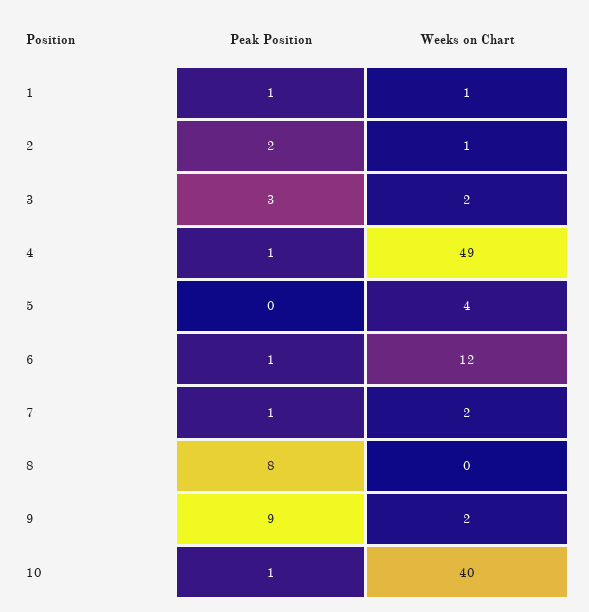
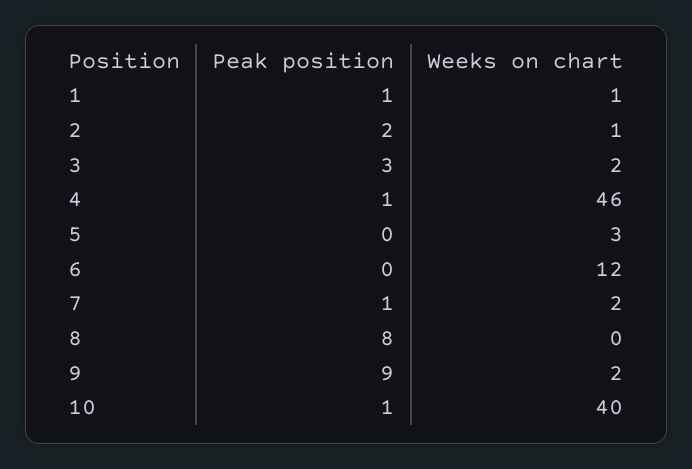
  {
    "Peak Position": {
      "1": 1,
      "2": 2,
      "3": 3,
      "4": 1,
      "5": 0,
-     "6": 1,
+     "6": 0,
      "7": 1,
      "8": 8,
      "9": 9,
      "10": 1
    },
    "Weeks on Chart": {
      "1": 1,
      "2": 1,
      "3": 2,
-     "4": 49,
+     "4": 46,
-     "5": 4,
+     "5": 3,
      "6": 12,
      "7": 2,
      "8": 0,
      "9": 2,
      "10": 40
    }
  }

